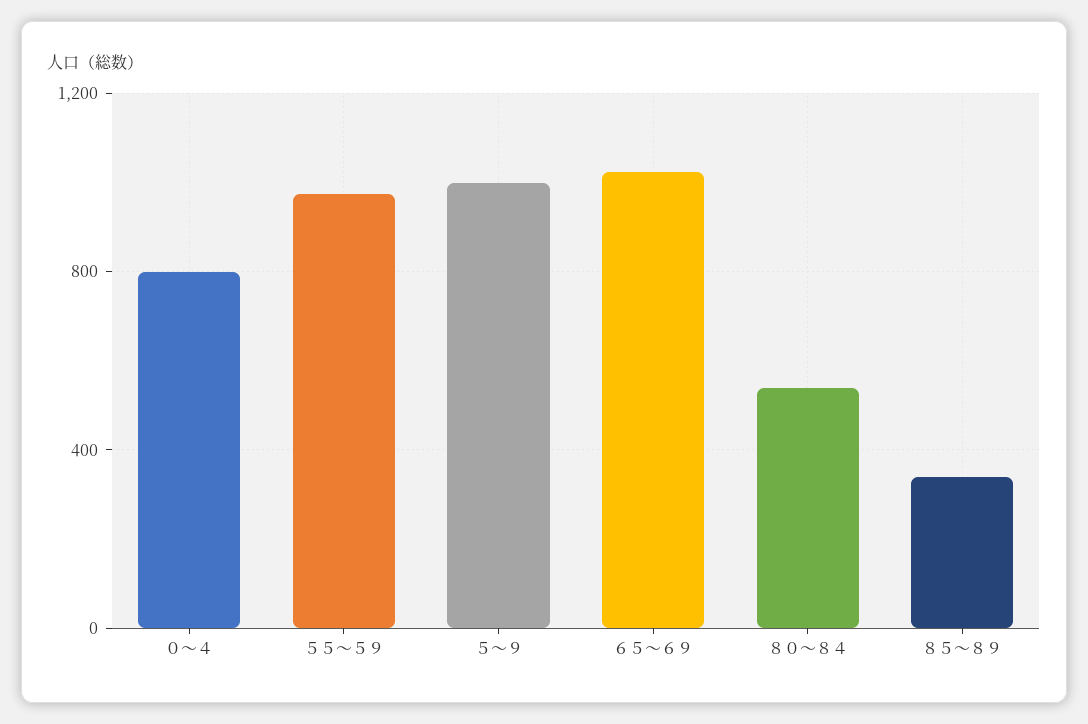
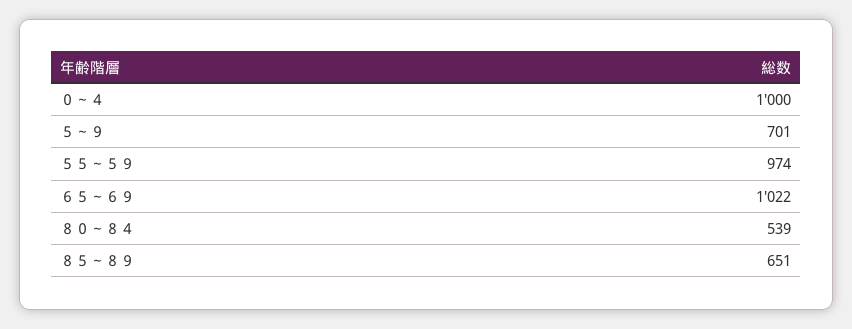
  {
-   "０～４": 800,
+   "０～４": 1000,
    "５５～５９": 974,
-   "５～９": 1000,
+   "５～９": 701,
    "６５～６９": 1022,
    "８０～８４": 539,
-   "８５～８９": 350
+   "８５～８９": 651
  }

